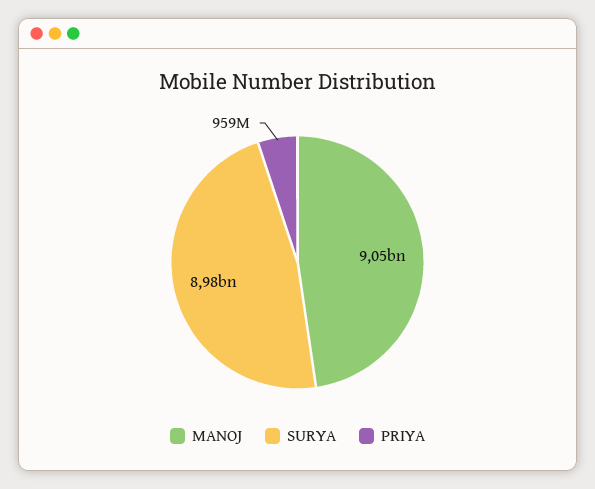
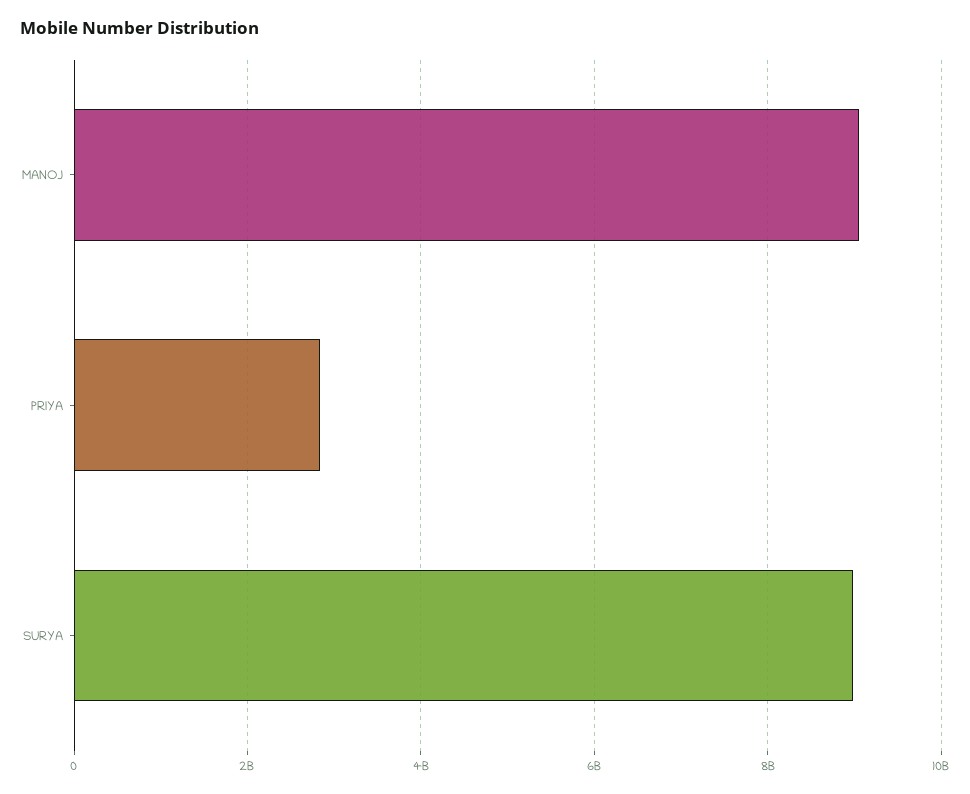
  {
    "MANOJ": 9050000000,
    "SURYA": 8980000000,
-   "PRIYA": 959000000
+   "PRIYA": 2800000000
  }

